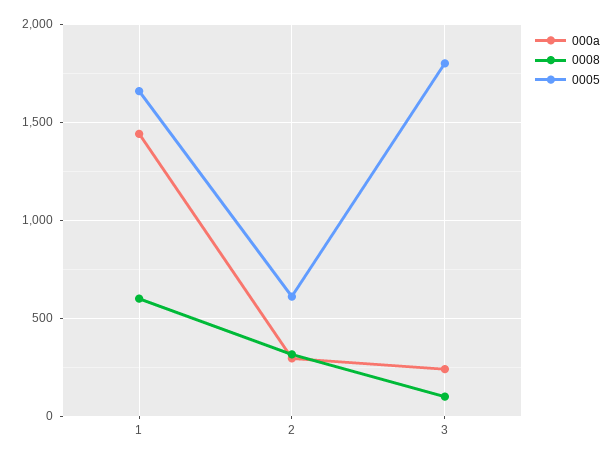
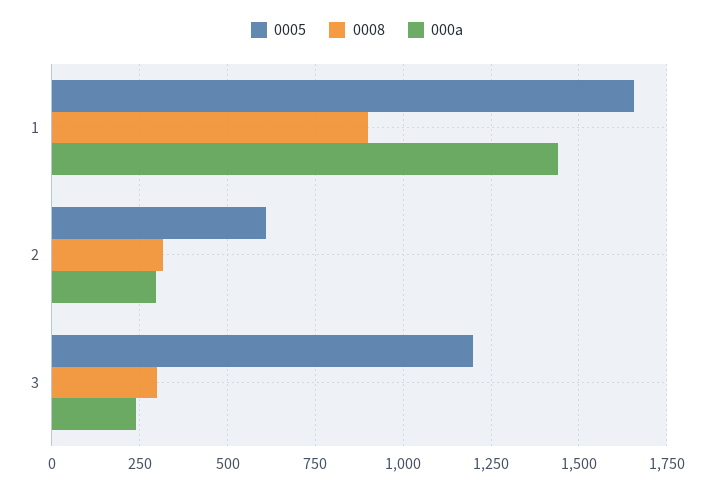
  {
    "000a": {
      "1": 1450,
      "2": 300,
      "3": 250
    },
    "0008": {
-     "1": 600,
+     "1": 900,
      "2": 325,
-     "3": 100
+     "3": 300
    },
    "0005": {
      "1": 1650,
      "2": 600,
-     "3": 1800
+     "3": 1200
    }
  }

